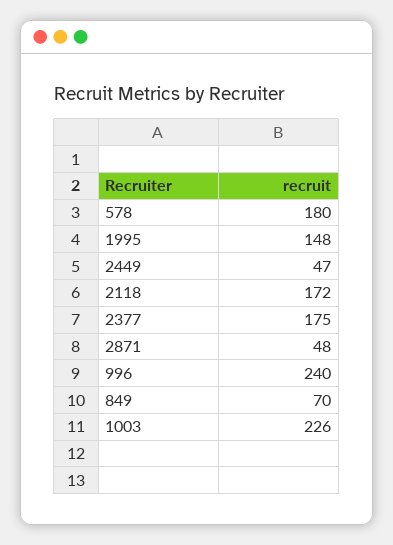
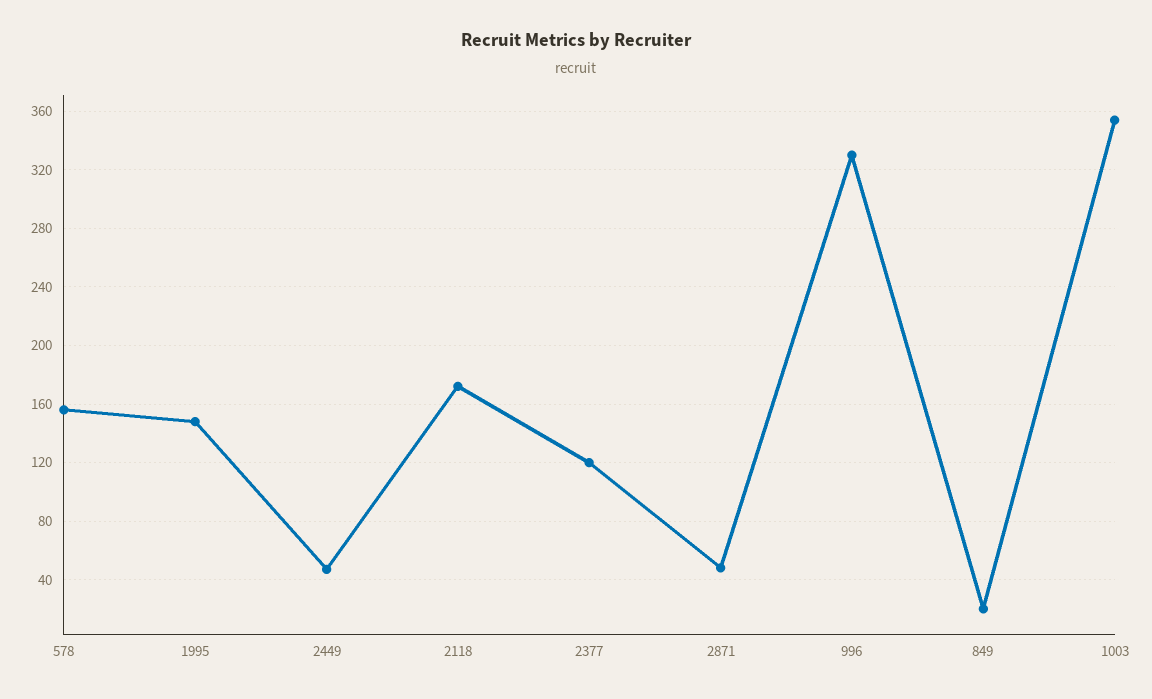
  {
-   "578": 180,
+   "578": 155,
    "1995": 148,
    "2449": 47,
    "2118": 172,
-   "2377": 175,
+   "2377": 120,
    "2871": 48,
-   "996": 240,
+   "996": 330,
-   "849": 70,
+   "849": 20,
-   "1003": 226
+   "1003": 355
  }

